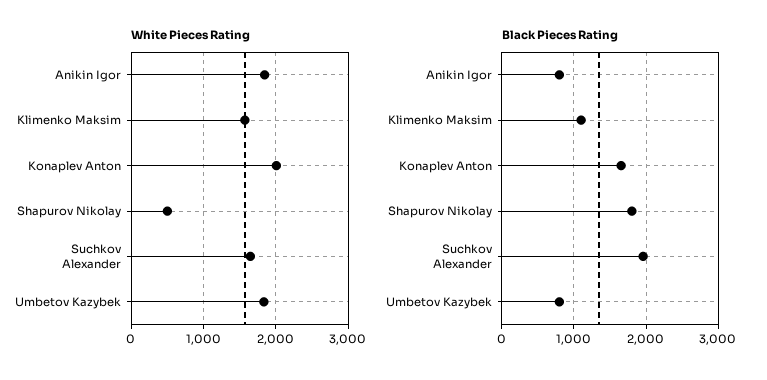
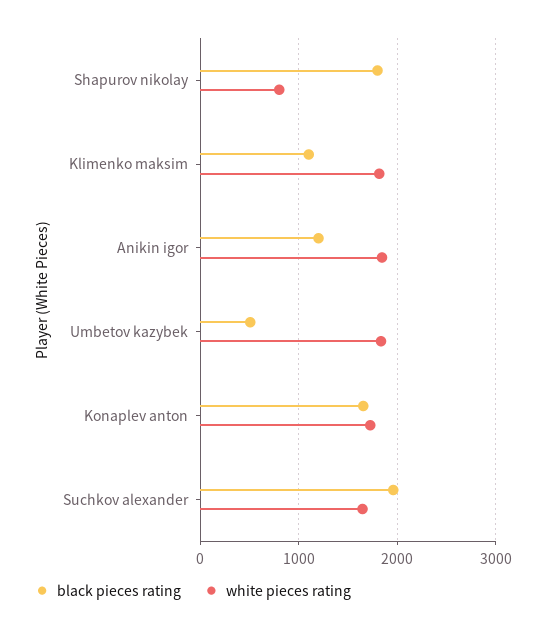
  {
    "White Pieces Rating": {
      "Anikin Igor": 1800,
-     "Klimenko Maksim": 1600,
+     "Klimenko Maksim": 1800,
-     "Konaplev Anton": 2000,
+     "Konaplev Anton": 1700,
-     "Shapurov Nikolay": 500,
+     "Shapurov Nikolay": 800,
      "Suchkov Alexander": 1600,
      "Umbetov Kazybek": 1800
    },
    "Black Pieces Rating": {
-     "Anikin Igor": 800,
+     "Anikin Igor": 1200,
      "Klimenko Maksim": 1100,
      "Konaplev Anton": 1700,
      "Shapurov Nikolay": 1800,
      "Suchkov Alexander": 2000,
-     "Umbetov Kazybek": 800
+     "Umbetov Kazybek": 500
    }
  }

